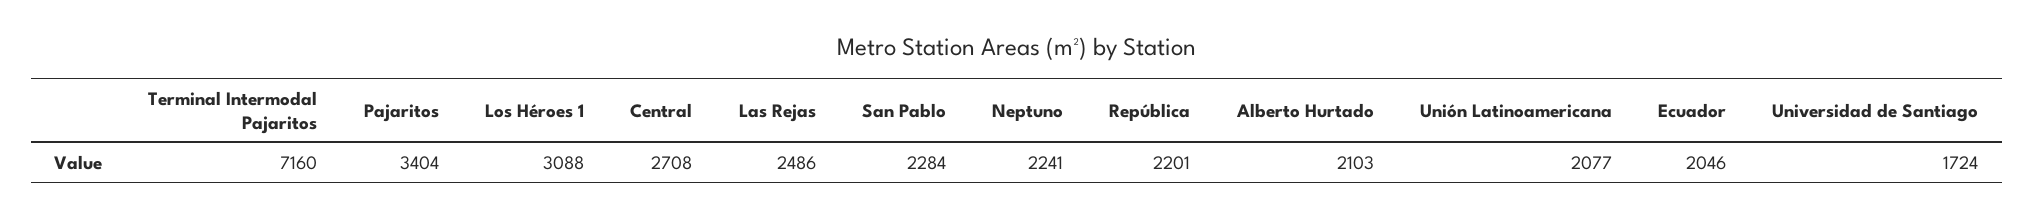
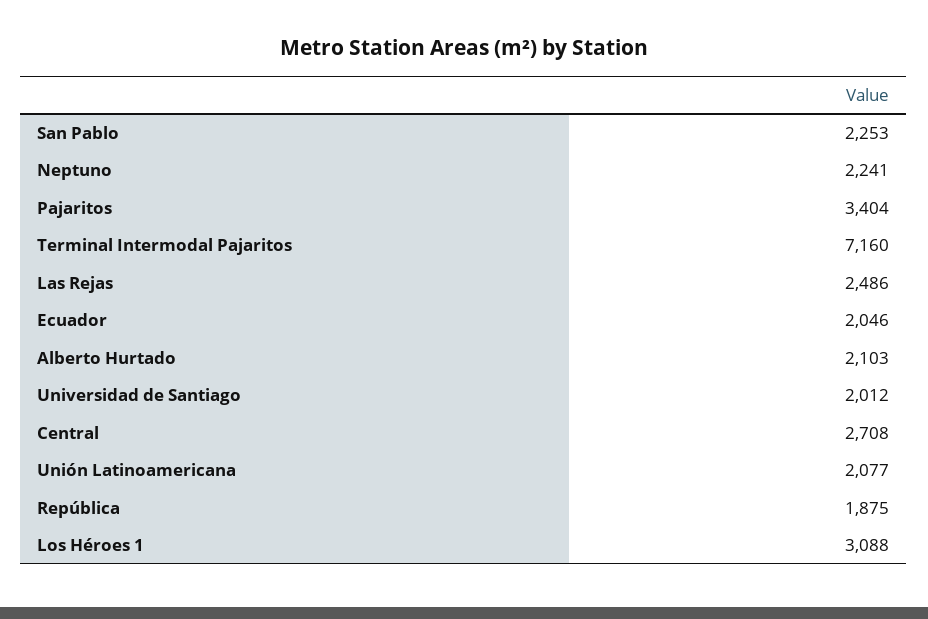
  {
    "Terminal Intermodal Pajaritos": 7160,
    "Pajaritos": 3404,
    "Los Héroes 1": 3088,
    "Central": 2708,
    "Las Rejas": 2486,
-   "San Pablo": 2284,
+   "San Pablo": 2253,
    "Neptuno": 2241,
-   "República": 2201,
+   "República": 1875,
    "Alberto Hurtado": 2103,
    "Unión Latinoamericana": 2077,
    "Ecuador": 2046,
-   "Universidad de Santiago": 1724
+   "Universidad de Santiago": 2012
  }

